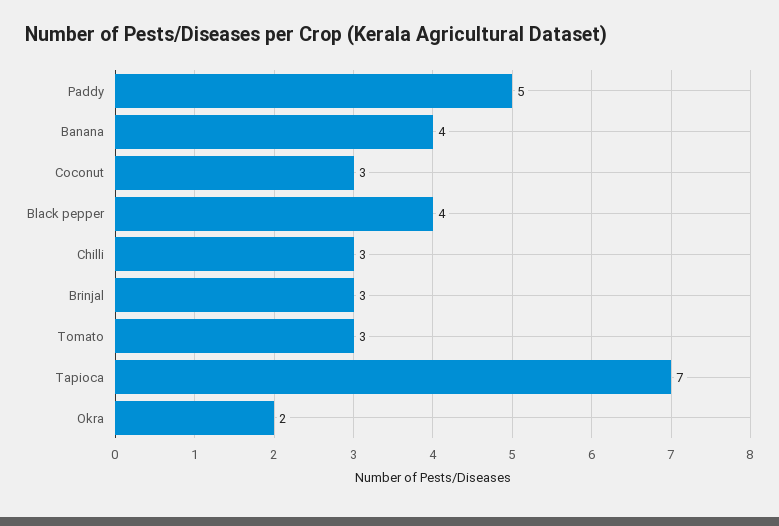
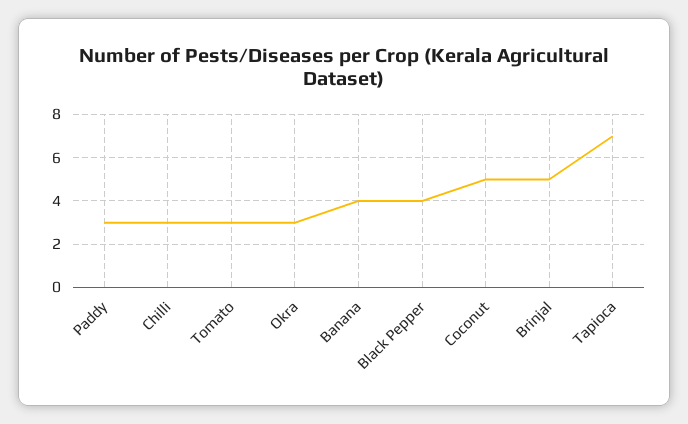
  {
-   "Paddy": 5,
+   "Paddy": 3,
    "Banana": 4,
-   "Coconut": 3,
+   "Coconut": 5,
    "Black pepper": 4,
    "Chilli": 3,
-   "Brinjal": 3,
+   "Brinjal": 5,
    "Tomato": 3,
    "Tapioca": 7,
-   "Okra": 2
+   "Okra": 3
  }

